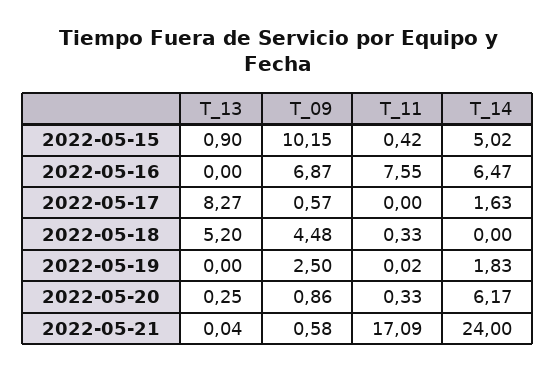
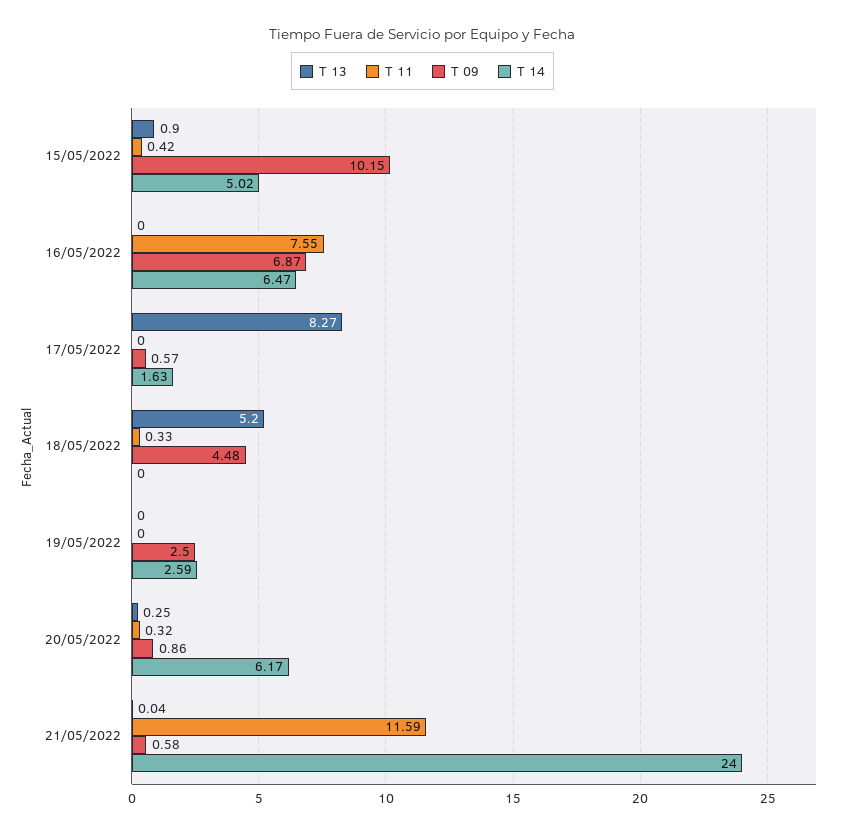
  {
    "T_13": {
      "2022-05-15": 0.9,
      "2022-05-16": 0,
      "2022-05-17": 8.27,
      "2022-05-18": 5.2,
      "2022-05-19": 0,
      "2022-05-20": 0.25,
      "2022-05-21": 0.04
    },
    "T_09": {
      "2022-05-15": 10.15,
      "2022-05-16": 6.87,
      "2022-05-17": 0.57,
      "2022-05-18": 4.48,
      "2022-05-19": 2.5,
      "2022-05-20": 0.86,
      "2022-05-21": 0.58
    },
    "T_11": {
      "2022-05-15": 0.42,
      "2022-05-16": 7.55,
      "2022-05-17": 0,
      "2022-05-18": 0.33,
-     "2022-05-19": 0.02,
+     "2022-05-19": 0,
-     "2022-05-20": 0.33,
+     "2022-05-20": 0.32,
-     "2022-05-21": 17.09
+     "2022-05-21": 11.59
    },
    "T_14": {
      "2022-05-15": 5.02,
      "2022-05-16": 6.47,
      "2022-05-17": 1.63,
      "2022-05-18": 0,
-     "2022-05-19": 1.83,
+     "2022-05-19": 2.59,
      "2022-05-20": 6.17,
      "2022-05-21": 24
    }
  }

